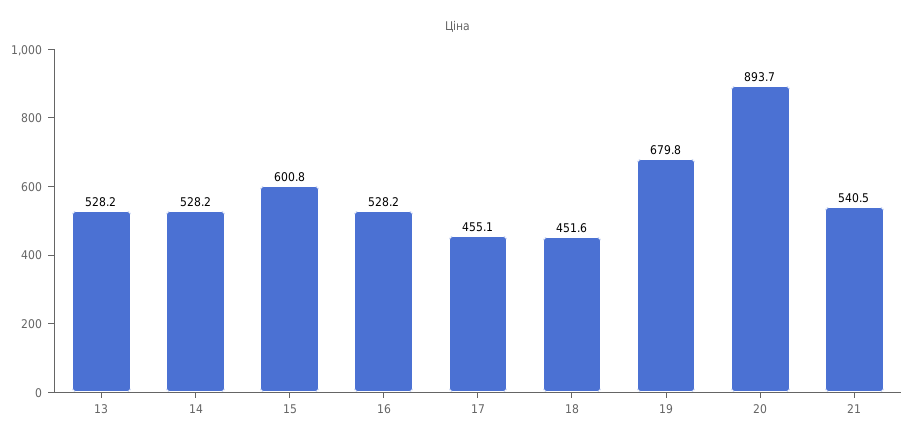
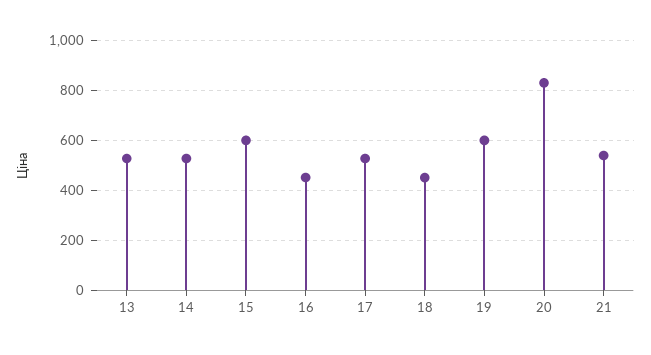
  {
    "13": 528.2,
    "14": 528.2,
    "15": 600.8,
-   "16": 528.2,
+   "16": 450,
-   "17": 455.1,
+   "17": 525,
    "18": 451.6,
-   "19": 679.8,
+   "19": 600,
-   "20": 893.7,
+   "20": 825,
    "21": 540.5
  }

